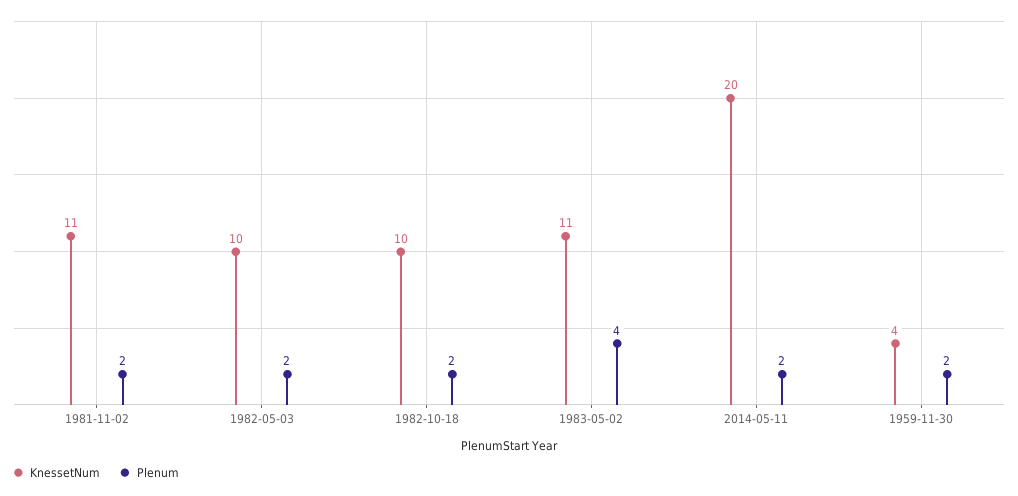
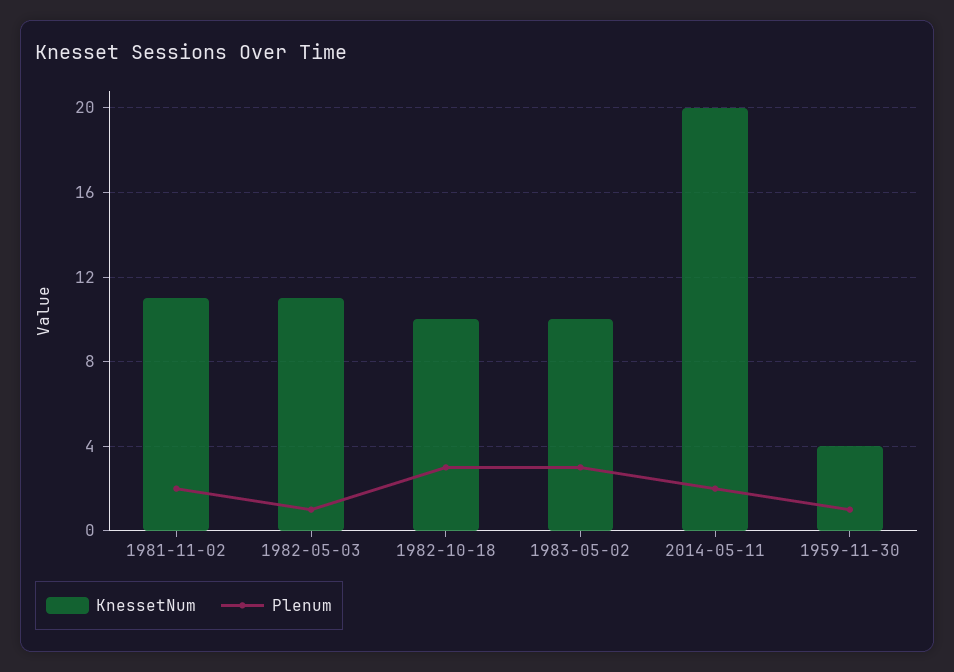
  {
    "KnessetNum": {
      "1981-11-02": 11,
-     "1982-05-03": 10,
+     "1982-05-03": 11,
      "1982-10-18": 10,
-     "1983-05-02": 11,
+     "1983-05-02": 10,
      "2014-05-11": 20,
      "1959-11-30": 4
    },
    "Plenum": {
      "1981-11-02": 2,
-     "1982-05-03": 2,
+     "1982-05-03": 1,
-     "1982-10-18": 2,
+     "1982-10-18": 3,
-     "1983-05-02": 4,
+     "1983-05-02": 3,
      "2014-05-11": 2,
-     "1959-11-30": 2
+     "1959-11-30": 1
    }
  }

